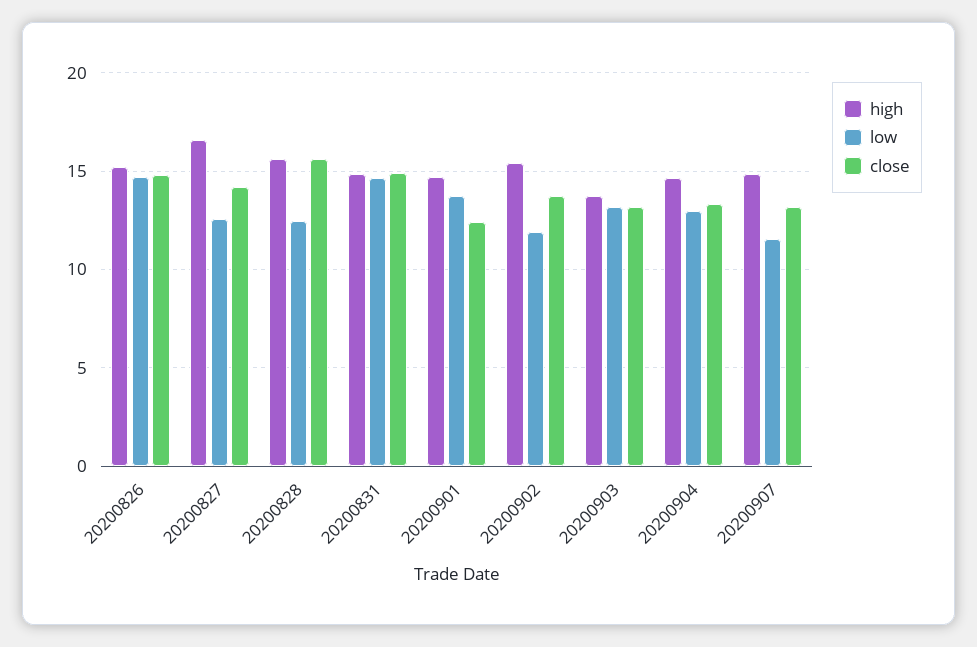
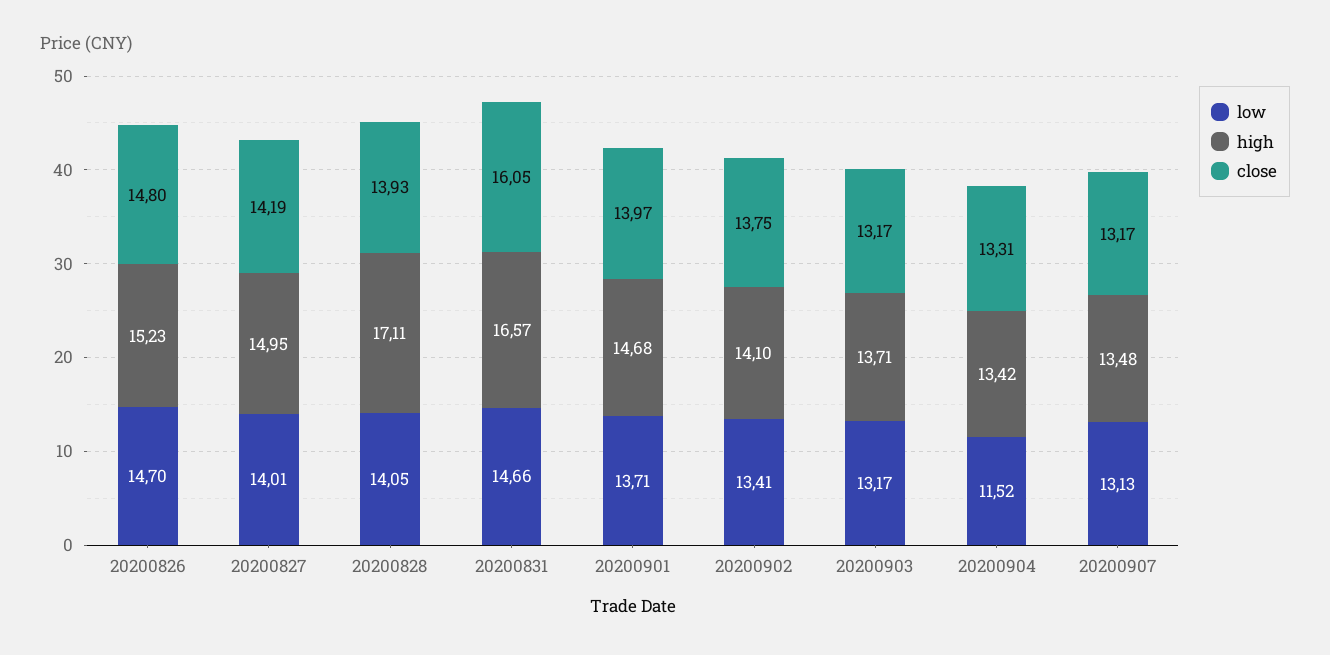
  {
    "high": {
      "20200826": 15.23,
-     "20200827": 16.5,
+     "20200827": 14.95,
-     "20200828": 15.5,
+     "20200828": 17.11,
-     "20200831": 15,
+     "20200831": 16.57,
      "20200901": 14.68,
-     "20200902": 15.5,
+     "20200902": 14.1,
      "20200903": 13.71,
-     "20200904": 14.5,
+     "20200904": 13.42,
-     "20200907": 15
+     "20200907": 13.48
    },
    "low": {
      "20200826": 14.7,
-     "20200827": 12.5,
+     "20200827": 14.01,
-     "20200828": 12.5,
+     "20200828": 14.05,
      "20200831": 14.66,
      "20200901": 13.71,
-     "20200902": 12,
+     "20200902": 13.41,
      "20200903": 13.17,
-     "20200904": 13,
+     "20200904": 11.52,
-     "20200907": 11.5
+     "20200907": 13.13
    },
    "close": {
      "20200826": 14.8,
      "20200827": 14.19,
-     "20200828": 15.5,
+     "20200828": 13.93,
-     "20200831": 15,
+     "20200831": 16.05,
-     "20200901": 12.5,
+     "20200901": 13.97,
      "20200902": 13.75,
      "20200903": 13.17,
      "20200904": 13.31,
      "20200907": 13.17
    }
  }

